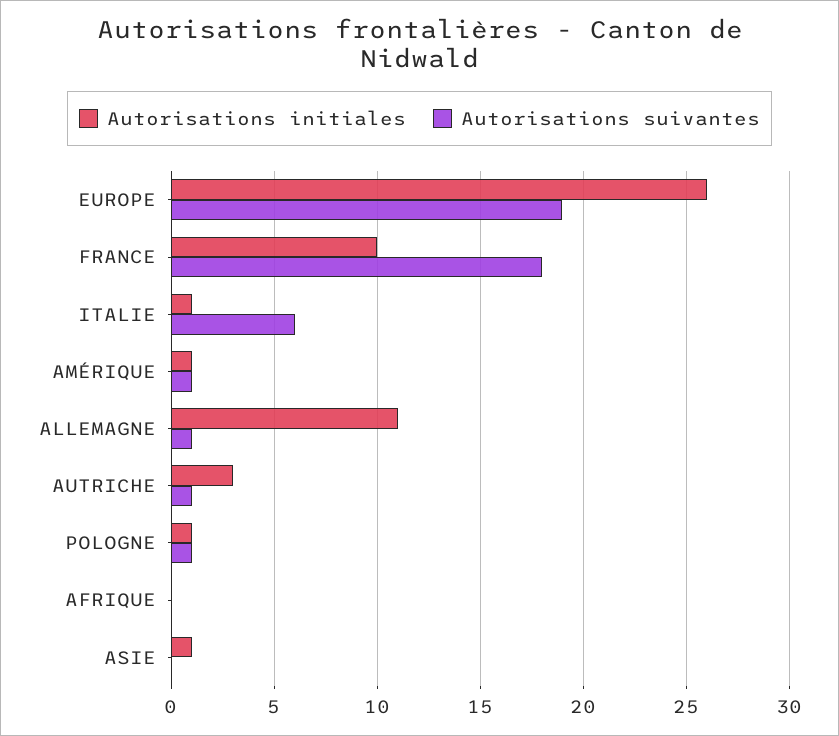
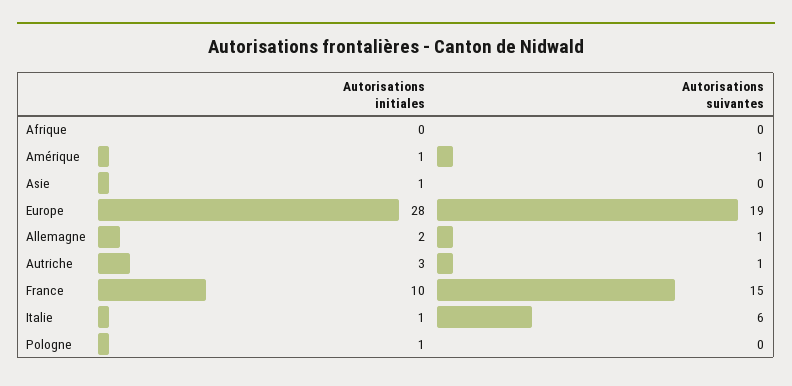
  {
    "Autorisations initiales": {
-     "EUROPE": 26,
+     "EUROPE": 28,
      "FRANCE": 10,
      "ITALIE": 1,
      "AMÉRIQUE": 1,
-     "ALLEMAGNE": 11,
+     "ALLEMAGNE": 2,
      "AUTRICHE": 3,
      "POLOGNE": 1,
      "AFRIQUE": 0,
      "ASIE": 1
    },
    "Autorisations suivantes": {
      "EUROPE": 19,
-     "FRANCE": 18,
+     "FRANCE": 15,
      "ITALIE": 6,
      "AMÉRIQUE": 1,
      "ALLEMAGNE": 1,
      "AUTRICHE": 1,
-     "POLOGNE": 1,
+     "POLOGNE": 0,
      "AFRIQUE": 0,
      "ASIE": 0
    }
  }

